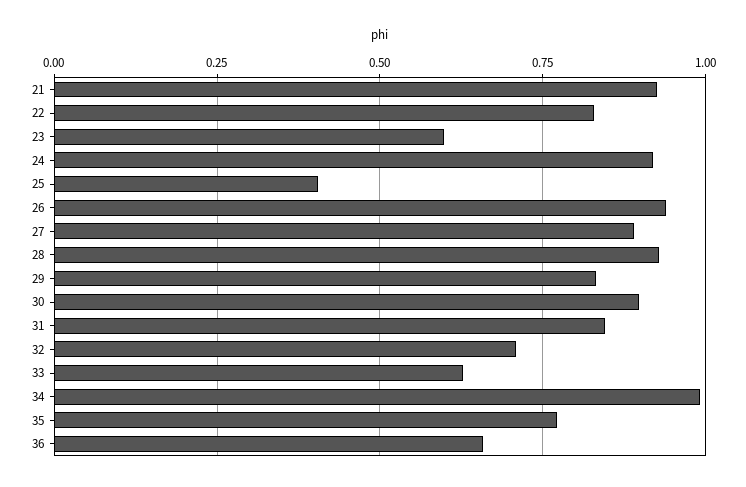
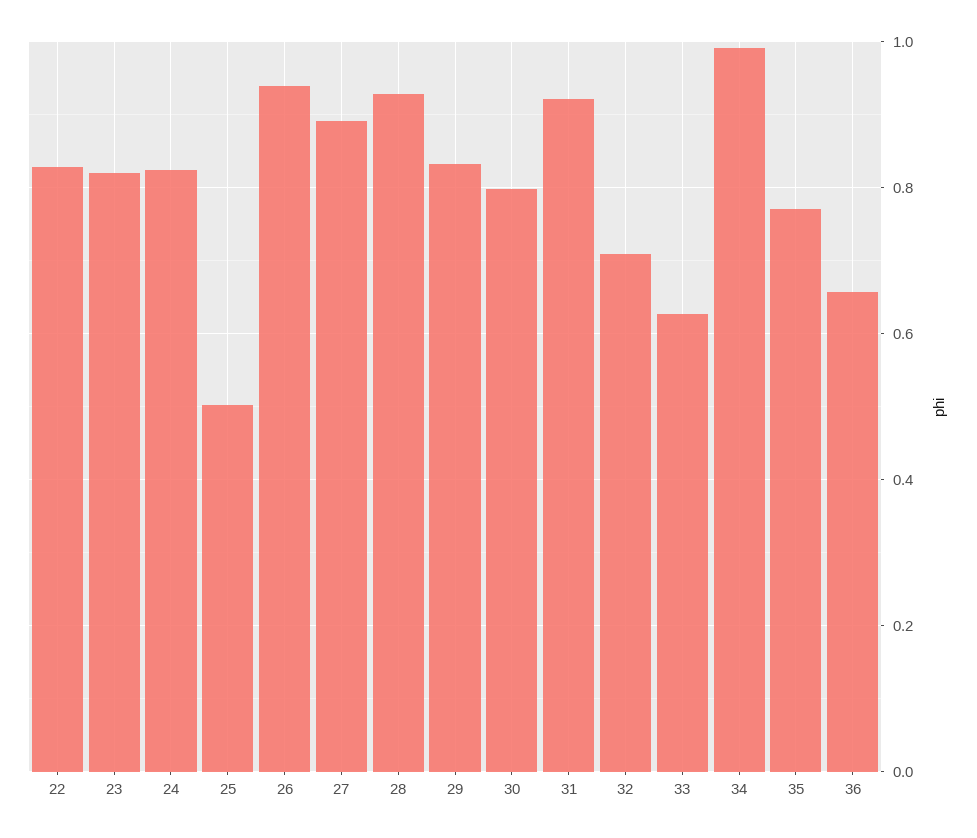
  {
-   "21": 0.925,
    "22": 0.82,
-   "23": 0.6,
+   "23": 0.82,
-   "24": 0.925,
+   "24": 0.82,
-   "25": 0.4,
+   "25": 0.5,
    "26": 0.94,
    "27": 0.9,
    "28": 0.92,
    "29": 0.84,
-   "30": 0.9,
+   "30": 0.8,
-   "31": 0.85,
+   "31": 0.92,
    "32": 0.7,
    "33": 0.62,
    "34": 1,
    "35": 0.78,
    "36": 0.66
  }

